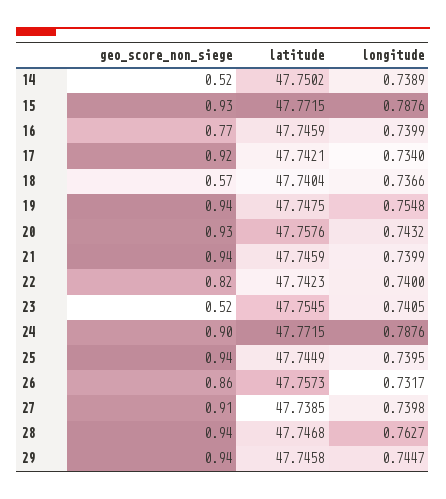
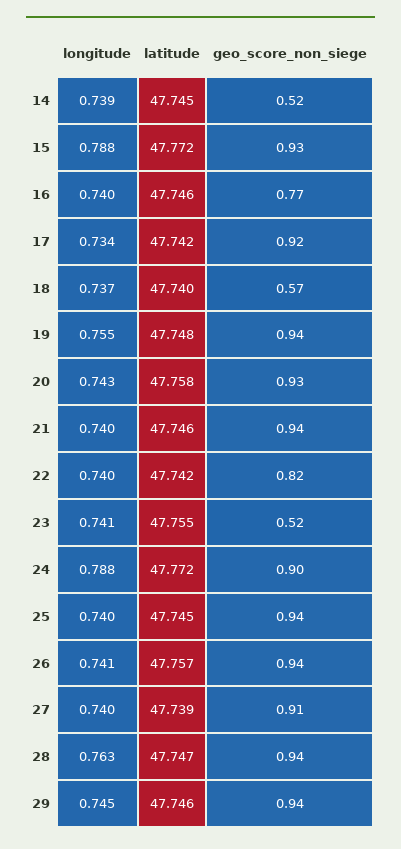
  {
    "geo_score_non_siege": {
      "14": 0.52,
      "15": 0.93,
      "16": 0.77,
      "17": 0.92,
      "18": 0.57,
      "19": 0.94,
      "20": 0.93,
      "21": 0.94,
      "22": 0.82,
      "23": 0.52,
      "24": 0.9,
      "25": 0.94,
-     "26": 0.86,
+     "26": 0.94,
      "27": 0.91,
      "28": 0.94,
      "29": 0.94
    },
    "latitude": {
-     "14": 47.7502,
+     "14": 47.745,
      "15": 47.7715,
      "16": 47.7459,
      "17": 47.7421,
      "18": 47.7404,
      "19": 47.7475,
      "20": 47.7576,
      "21": 47.7459,
      "22": 47.7423,
      "23": 47.7545,
      "24": 47.7715,
      "25": 47.7449,
      "26": 47.7573,
      "27": 47.7385,
      "28": 47.7468,
      "29": 47.7458
    },
    "longitude": {
      "14": 0.7389,
      "15": 0.7876,
      "16": 0.7399,
      "17": 0.734,
      "18": 0.7366,
      "19": 0.7548,
      "20": 0.7432,
      "21": 0.7399,
      "22": 0.74,
      "23": 0.7405,
      "24": 0.7876,
      "25": 0.7395,
-     "26": 0.7317,
+     "26": 0.741,
      "27": 0.7398,
      "28": 0.7627,
      "29": 0.7447
    }
  }

